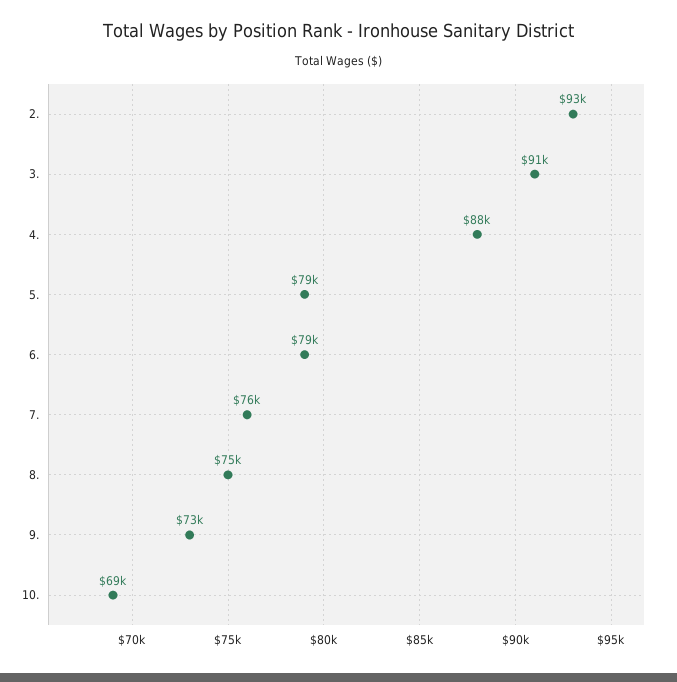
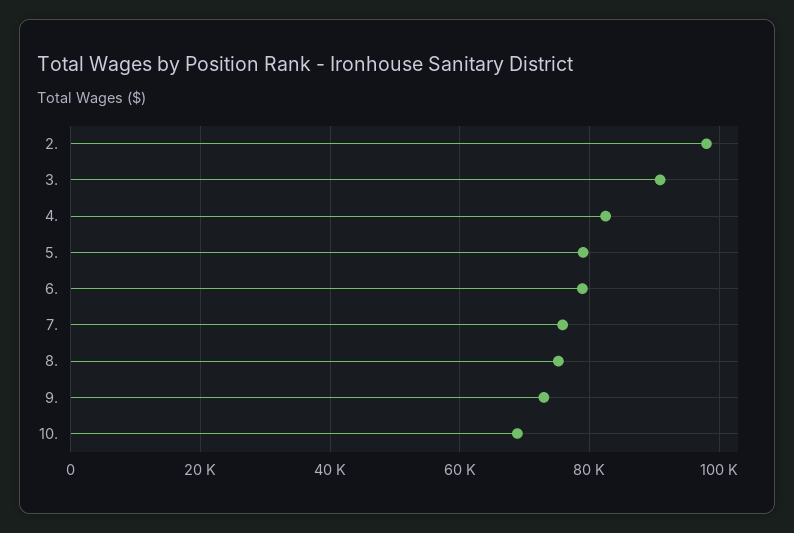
  {
-   "2.": 93000,
+   "2.": 98000,
    "3.": 91000,
-   "4.": 88000,
+   "4.": 82000,
    "5.": 79000,
    "6.": 79000,
    "7.": 76000,
    "8.": 75000,
    "9.": 73000,
    "10.": 69000
  }

